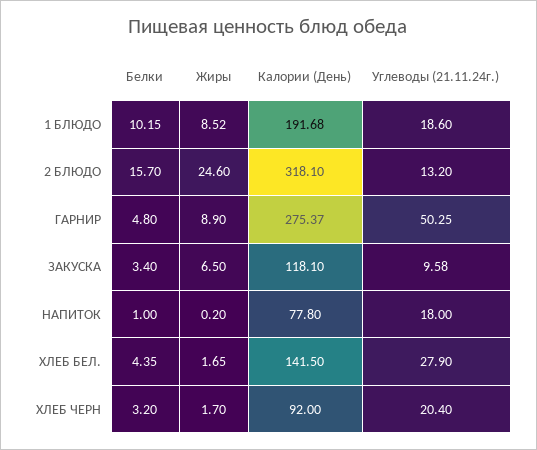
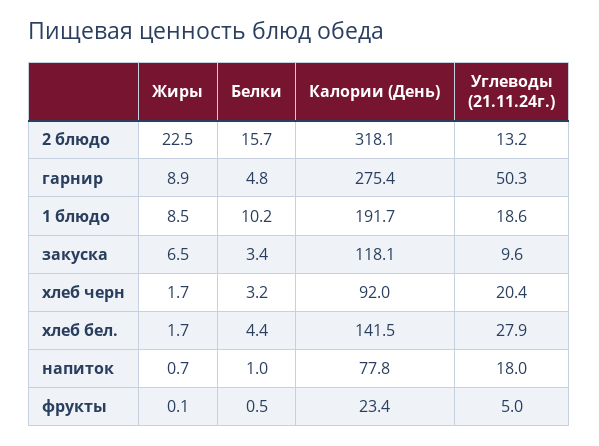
  {
    "Белки": {
      "1 БЛЮДО": 10.15,
      "2 БЛЮДО": 15.7,
      "ГАРНИР": 4.8,
      "ЗАКУСКА": 3.4,
      "НАПИТОК": 1,
      "ХЛЕБ БЕЛ.": 4.35,
-     "ХЛЕБ ЧЕРН": 3.2
+     "ХЛЕБ ЧЕРН": 3.2,
+     "фрукты": 0.5
    },
    "Жиры": {
      "1 БЛЮДО": 8.52,
-     "2 БЛЮДО": 24.6,
+     "2 БЛЮДО": 22.5,
      "ГАРНИР": 8.9,
      "ЗАКУСКА": 6.5,
-     "НАПИТОК": 0.2,
+     "НАПИТОК": 0.7,
      "ХЛЕБ БЕЛ.": 1.65,
-     "ХЛЕБ ЧЕРН": 1.7
+     "ХЛЕБ ЧЕРН": 1.7,
+     "фрукты": 0.1
    },
    "Калории (День)": {
      "1 БЛЮДО": 191.68,
      "2 БЛЮДО": 318.1,
      "ГАРНИР": 275.37,
      "ЗАКУСКА": 118.1,
      "НАПИТОК": 77.8,
      "ХЛЕБ БЕЛ.": 141.5,
-     "ХЛЕБ ЧЕРН": 92
+     "ХЛЕБ ЧЕРН": 92,
+     "фрукты": 23.4
    },
    "Углеводы (21.11.24г.)": {
      "1 БЛЮДО": 18.6,
      "2 БЛЮДО": 13.2,
      "ГАРНИР": 50.25,
      "ЗАКУСКА": 9.58,
      "НАПИТОК": 18,
      "ХЛЕБ БЕЛ.": 27.9,
-     "ХЛЕБ ЧЕРН": 20.4
+     "ХЛЕБ ЧЕРН": 20.4,
+     "фрукты": 5
    }
  }

